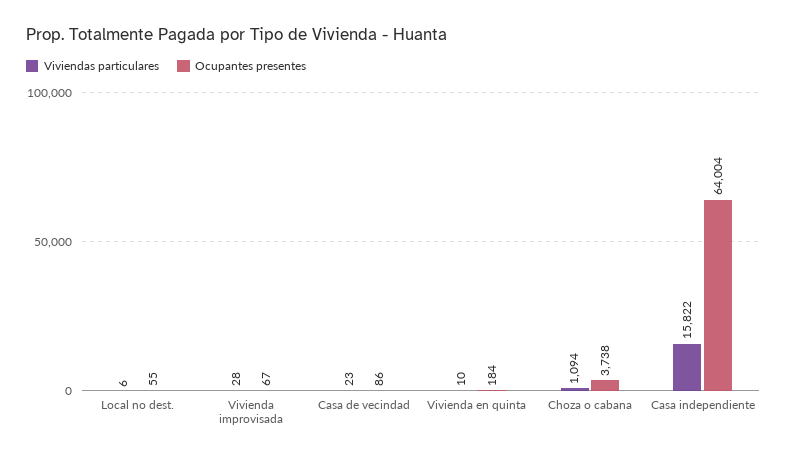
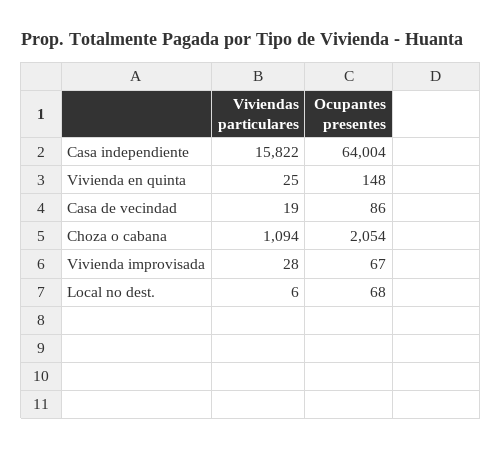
  {
    "Viviendas particulares": {
      "Local no dest.": 6,
      "Vivienda improvisada": 28,
-     "Casa de vecindad": 23,
+     "Casa de vecindad": 19,
-     "Vivienda en quinta": 10,
+     "Vivienda en quinta": 25,
      "Choza o cabana": 1094,
      "Casa independiente": 15822
    },
    "Ocupantes presentes": {
-     "Local no dest.": 55,
+     "Local no dest.": 68,
      "Vivienda improvisada": 67,
      "Casa de vecindad": 86,
-     "Vivienda en quinta": 184,
+     "Vivienda en quinta": 148,
-     "Choza o cabana": 3738,
+     "Choza o cabana": 2054,
      "Casa independiente": 64004
    }
  }

